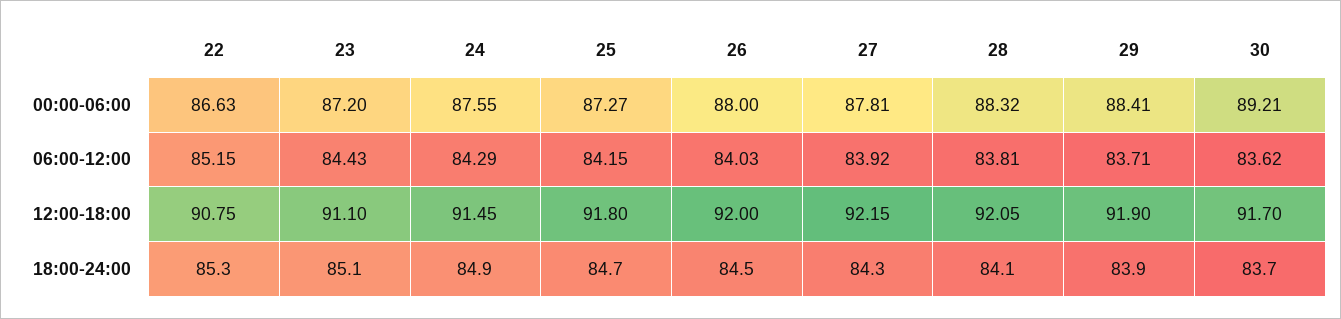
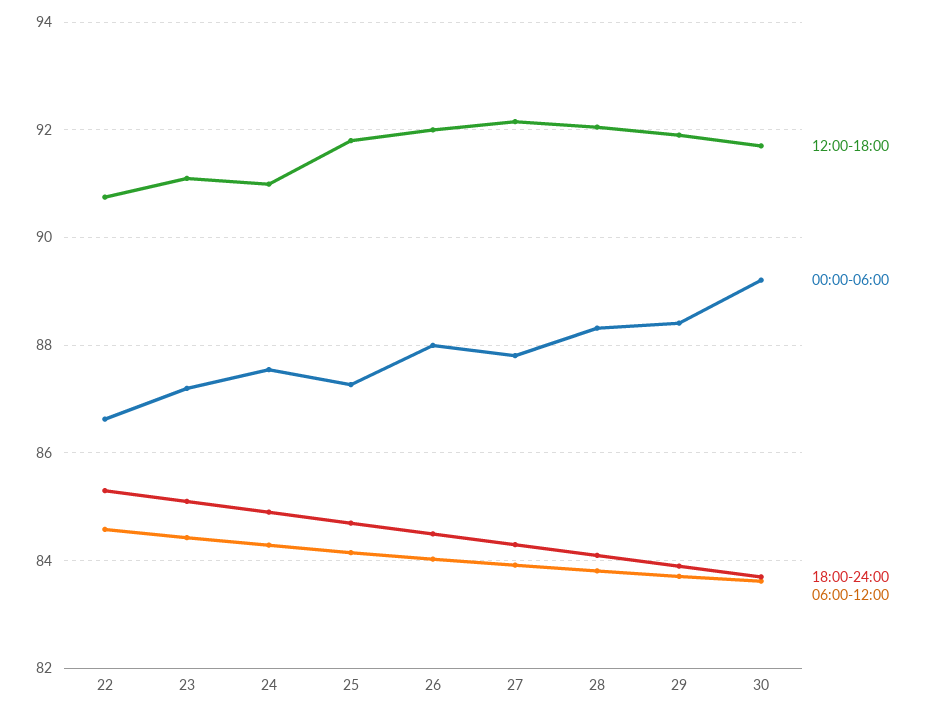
  {
    "00:00-06:00": {
      "22": 86.63,
      "23": 87.2,
      "24": 87.55,
      "25": 87.27,
      "26": 88,
      "27": 87.81,
      "28": 88.32,
      "29": 88.41,
      "30": 89.21
    },
    "06:00-12:00": {
-     "22": 85.15,
+     "22": 84.6,
      "23": 84.43,
      "24": 84.29,
      "25": 84.15,
      "26": 84.03,
      "27": 83.92,
      "28": 83.81,
      "29": 83.71,
      "30": 83.62
    },
    "12:00-18:00": {
      "22": 90.75,
      "23": 91.1,
-     "24": 91.45,
+     "24": 91,
      "25": 91.8,
      "26": 92,
      "27": 92.15,
      "28": 92.05,
      "29": 91.9,
      "30": 91.7
    },
    "18:00-24:00": {
      "22": 85.3,
      "23": 85.1,
      "24": 84.9,
      "25": 84.7,
      "26": 84.5,
      "27": 84.3,
      "28": 84.1,
      "29": 83.9,
      "30": 83.7
    }
  }

